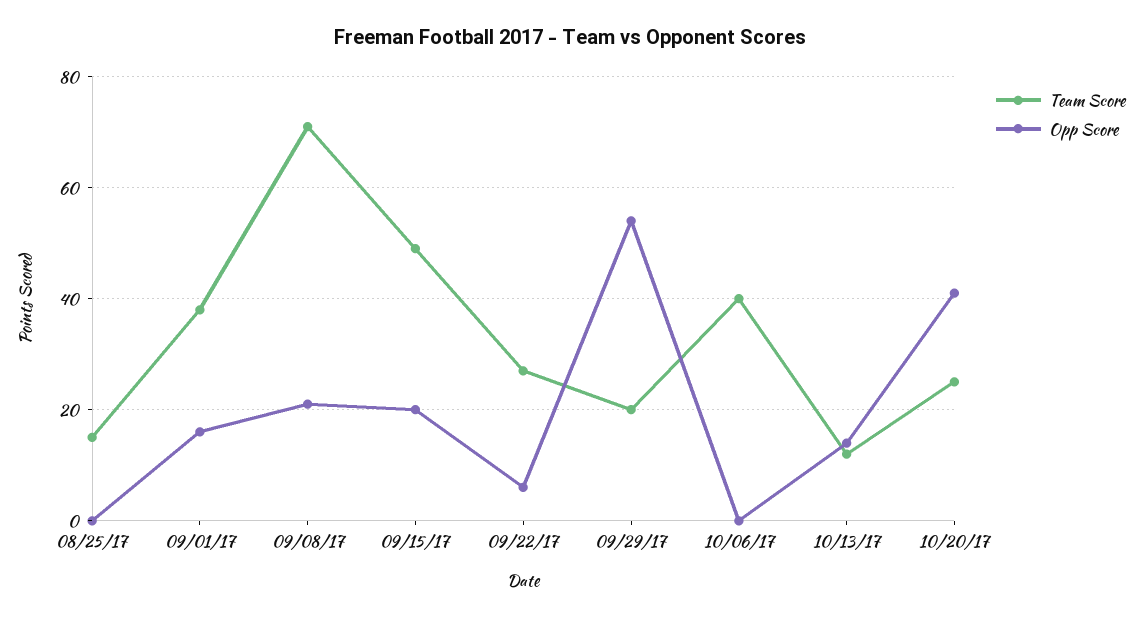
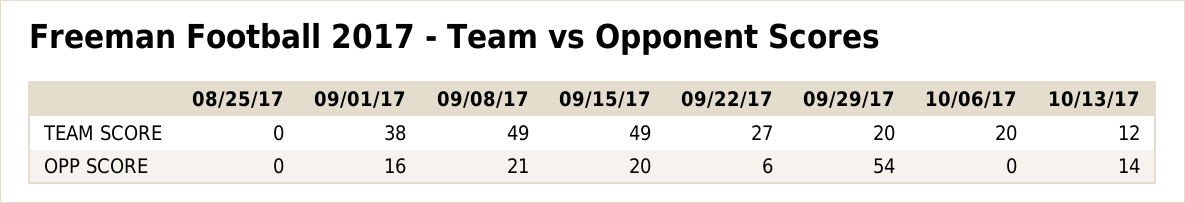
  {
    "Team Score": {
-     "08/25/17": 15,
+     "08/25/17": 0,
      "09/01/17": 38,
-     "09/08/17": 70,
+     "09/08/17": 49,
      "09/15/17": 49,
      "09/22/17": 27,
      "09/29/17": 20,
-     "10/06/17": 40,
+     "10/06/17": 20,
-     "10/13/17": 12,
+     "10/13/17": 12
-     "10/20/17": 25
    },
    "Opp Score": {
      "08/25/17": 0,
      "09/01/17": 16,
      "09/08/17": 21,
      "09/15/17": 20,
      "09/22/17": 6,
      "09/29/17": 54,
      "10/06/17": 0,
-     "10/13/17": 14,
+     "10/13/17": 14
-     "10/20/17": 40
    }
  }

